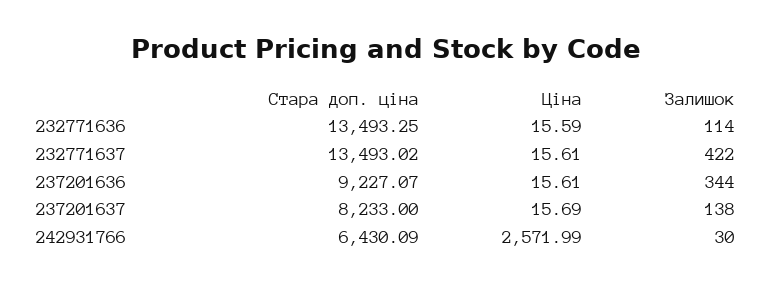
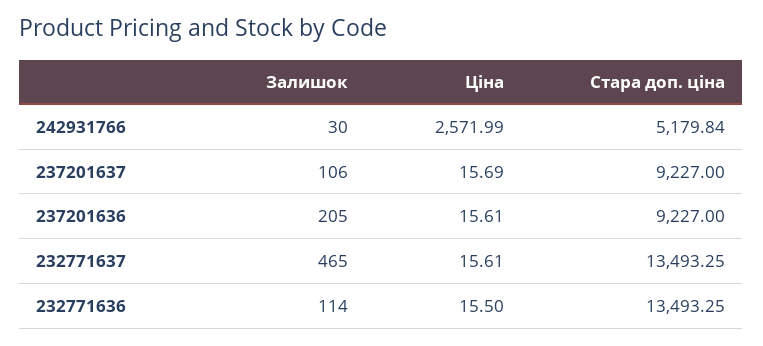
  {
    "Стара доп. ціна": {
      "232771636": 13493.25,
-     "232771637": 13493.02,
+     "232771637": 13493.25,
-     "237201636": 9227.07,
+     "237201636": 9227,
-     "237201637": 8233,
+     "237201637": 9227,
-     "242931766": 6430.09
+     "242931766": 5179.84
    },
    "Ціна": {
-     "232771636": 15.59,
+     "232771636": 15.5,
      "232771637": 15.61,
      "237201636": 15.61,
      "237201637": 15.69,
      "242931766": 2571.99
    },
    "Залишок": {
      "232771636": 114,
-     "232771637": 422,
+     "232771637": 465,
-     "237201636": 344,
+     "237201636": 205,
-     "237201637": 138,
+     "237201637": 106,
      "242931766": 30
    }
  }

